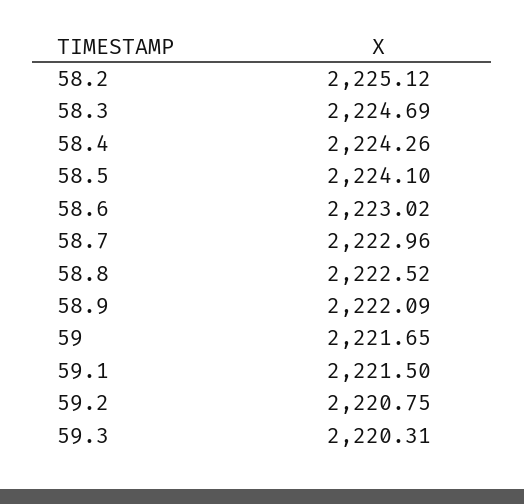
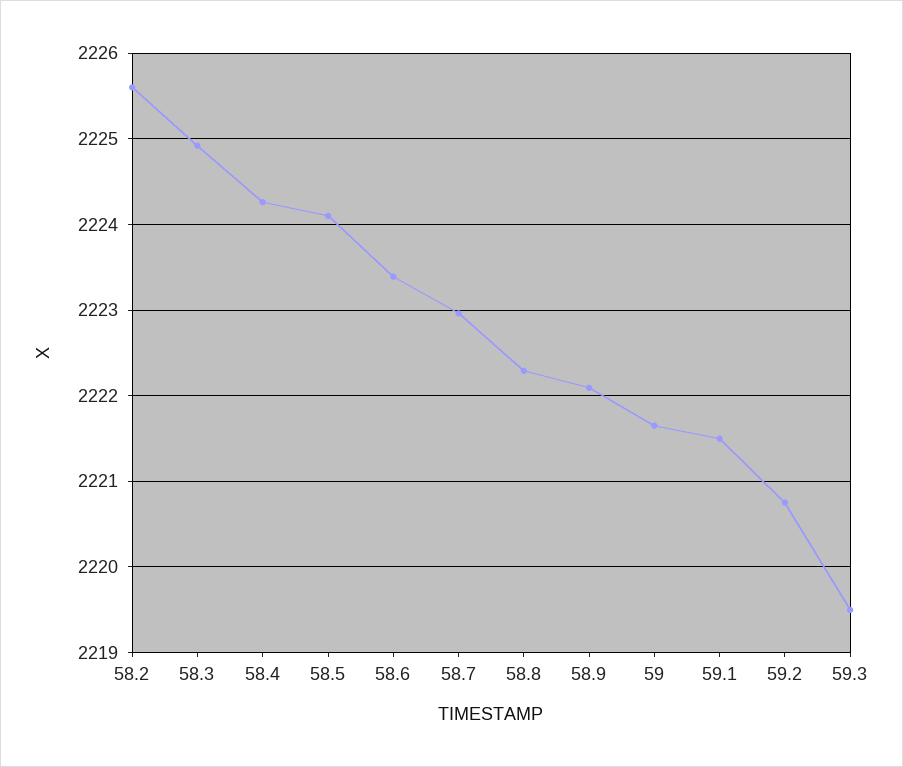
  {
-   "58.2": 2225.12,
+   "58.2": 2225.6,
-   "58.3": 2224.69,
+   "58.3": 2224.9,
    "58.4": 2224.26,
    "58.5": 2224.1,
-   "58.6": 2223.02,
+   "58.6": 2223.4,
    "58.7": 2222.96,
-   "58.8": 2222.52,
+   "58.8": 2222.3,
    "58.9": 2222.09,
    "59": 2221.65,
    "59.1": 2221.5,
    "59.2": 2220.75,
-   "59.3": 2220.31
+   "59.3": 2219.5
  }

